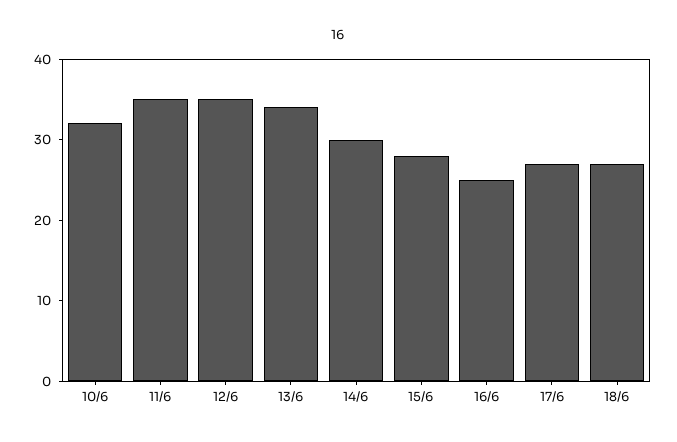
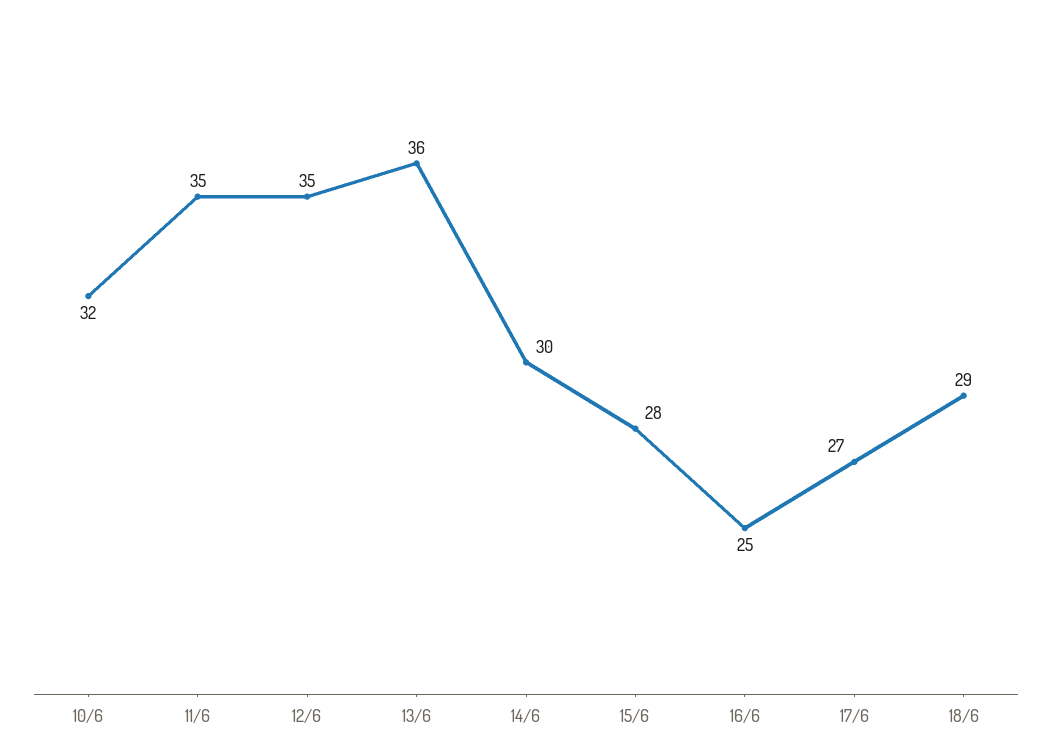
  {
    "10/6": 32,
    "11/6": 35,
    "12/6": 35,
-   "13/6": 34,
+   "13/6": 36,
    "14/6": 30,
    "15/6": 28,
    "16/6": 25,
    "17/6": 27,
-   "18/6": 27
+   "18/6": 29
  }

